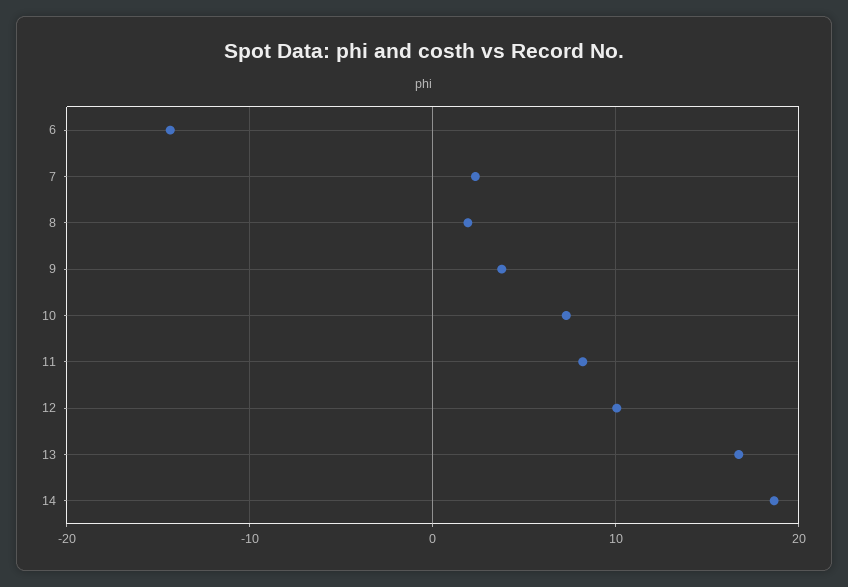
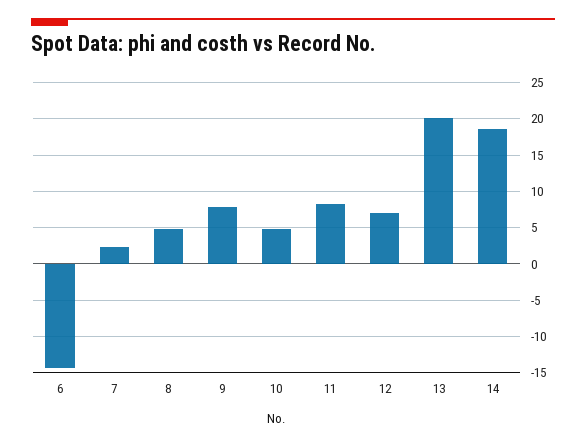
  {
    "6": -14,
    "7": 2,
-   "8": 2,
+   "8": 5,
-   "9": 4,
+   "9": 8,
-   "10": 7,
+   "10": 5,
    "11": 8,
-   "12": 10,
+   "12": 7,
-   "13": 17,
+   "13": 20,
    "14": 19
  }

